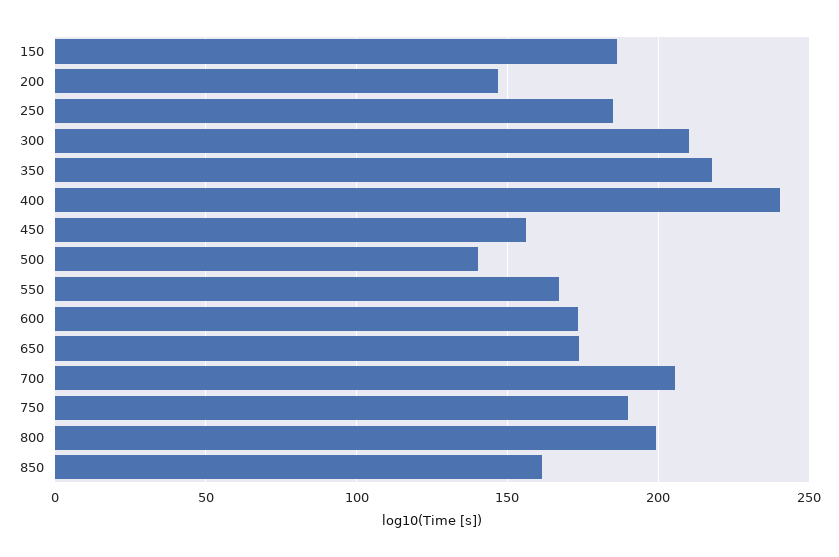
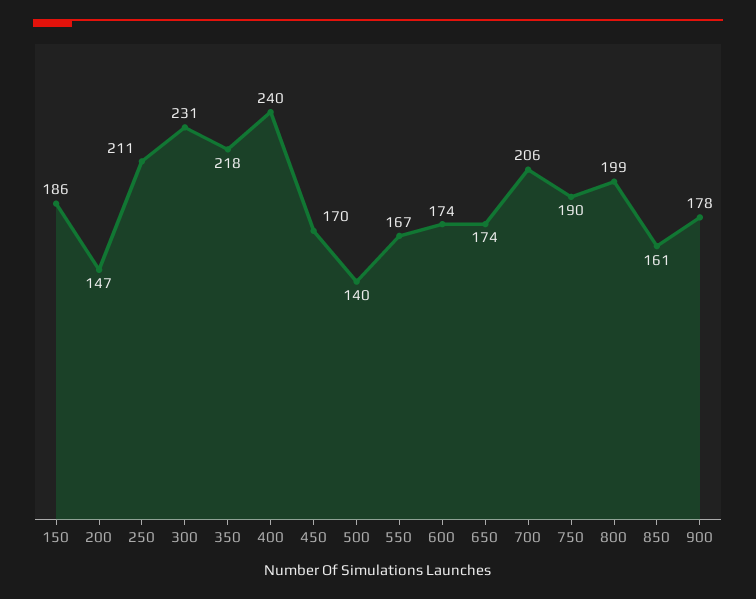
  {
    "150": 186,
    "200": 147,
-   "250": 185,
+   "250": 211,
-   "300": 210,
+   "300": 231,
    "350": 218,
    "400": 240,
-   "450": 155,
+   "450": 170,
    "500": 140,
    "550": 167,
    "600": 174,
    "650": 174,
    "700": 206,
    "750": 190,
    "800": 199,
-   "850": 161
+   "850": 161,
+   "900": 178
  }

